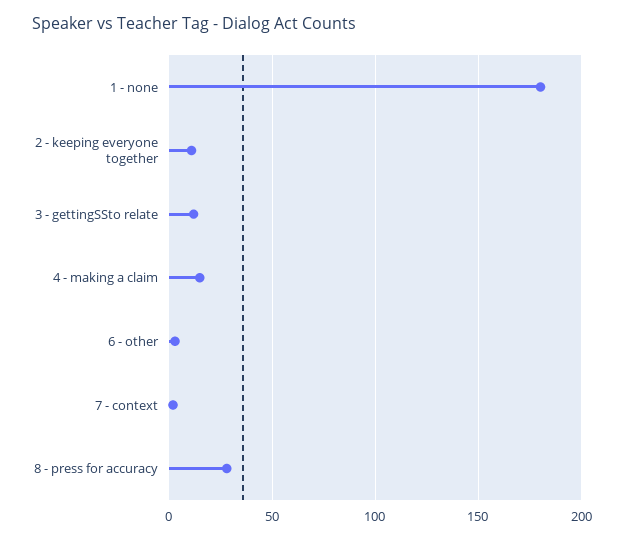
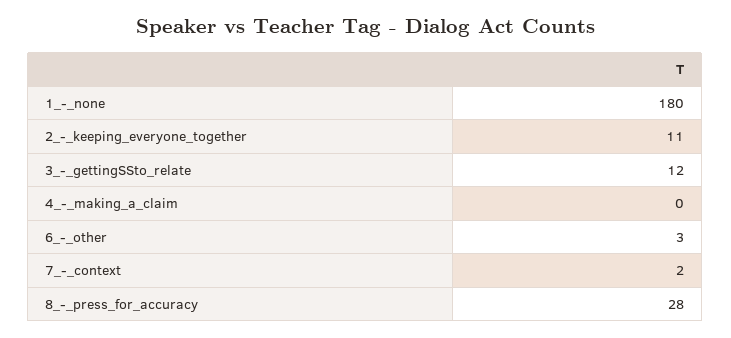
  {
    "1 - none": 180,
    "2 - keeping everyone together": 11,
    "3 - gettingSSto relate": 12,
-   "4 - making a claim": 15,
+   "4 - making a claim": 0,
    "6 - other": 3,
    "7 - context": 2,
    "8 - press for accuracy": 28
  }

